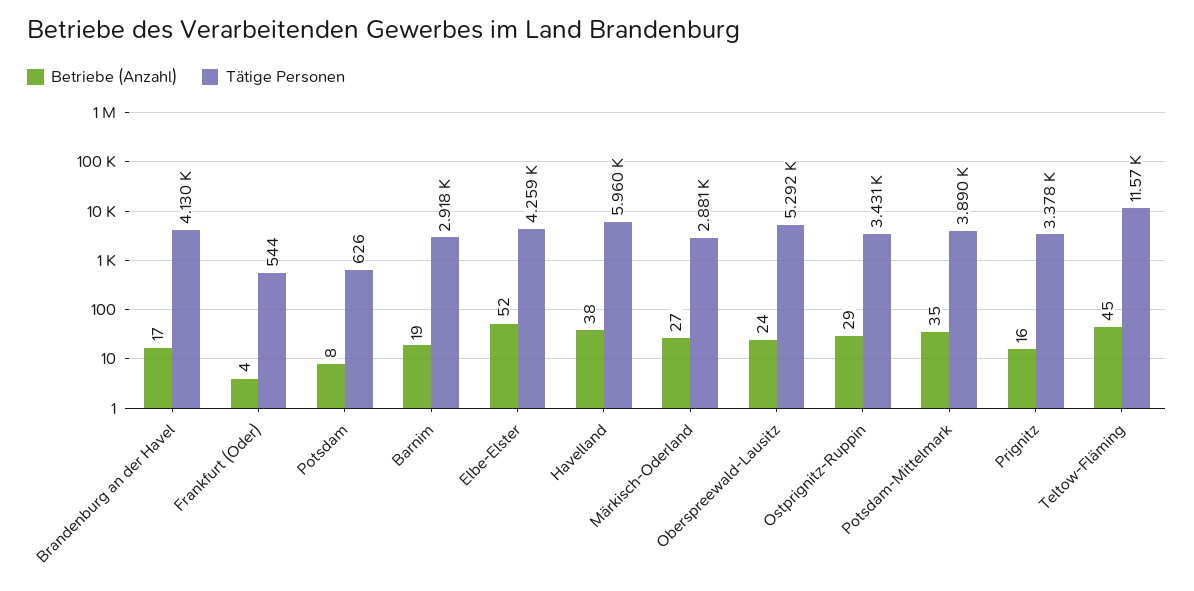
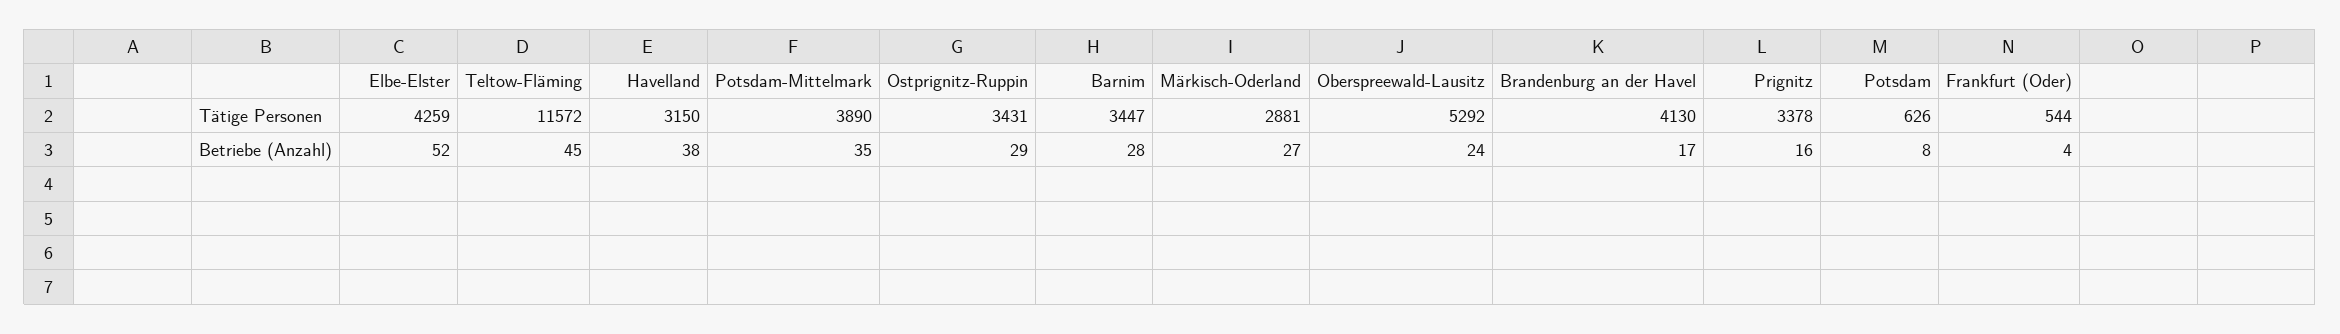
  {
    "Betriebe (Anzahl)": {
      "Brandenburg an der Havel": 17,
      "Frankfurt (Oder)": 4,
      "Potsdam": 8,
-     "Barnim": 19,
+     "Barnim": 28,
      "Elbe-Elster": 52,
      "Havelland": 38,
      "Märkisch-Oderland": 27,
      "Oberspreewald-Lausitz": 24,
      "Ostprignitz-Ruppin": 29,
      "Potsdam-Mittelmark": 35,
      "Prignitz": 16,
      "Teltow-Fläming": 45
    },
    "Tätige Personen": {
      "Brandenburg an der Havel": 4130,
      "Frankfurt (Oder)": 544,
      "Potsdam": 626,
-     "Barnim": 2918,
+     "Barnim": 3447,
      "Elbe-Elster": 4259,
-     "Havelland": 5960,
+     "Havelland": 3150,
      "Märkisch-Oderland": 2881,
      "Oberspreewald-Lausitz": 5292,
      "Ostprignitz-Ruppin": 3431,
      "Potsdam-Mittelmark": 3890,
      "Prignitz": 3378,
      "Teltow-Fläming": 11572
    }
  }

